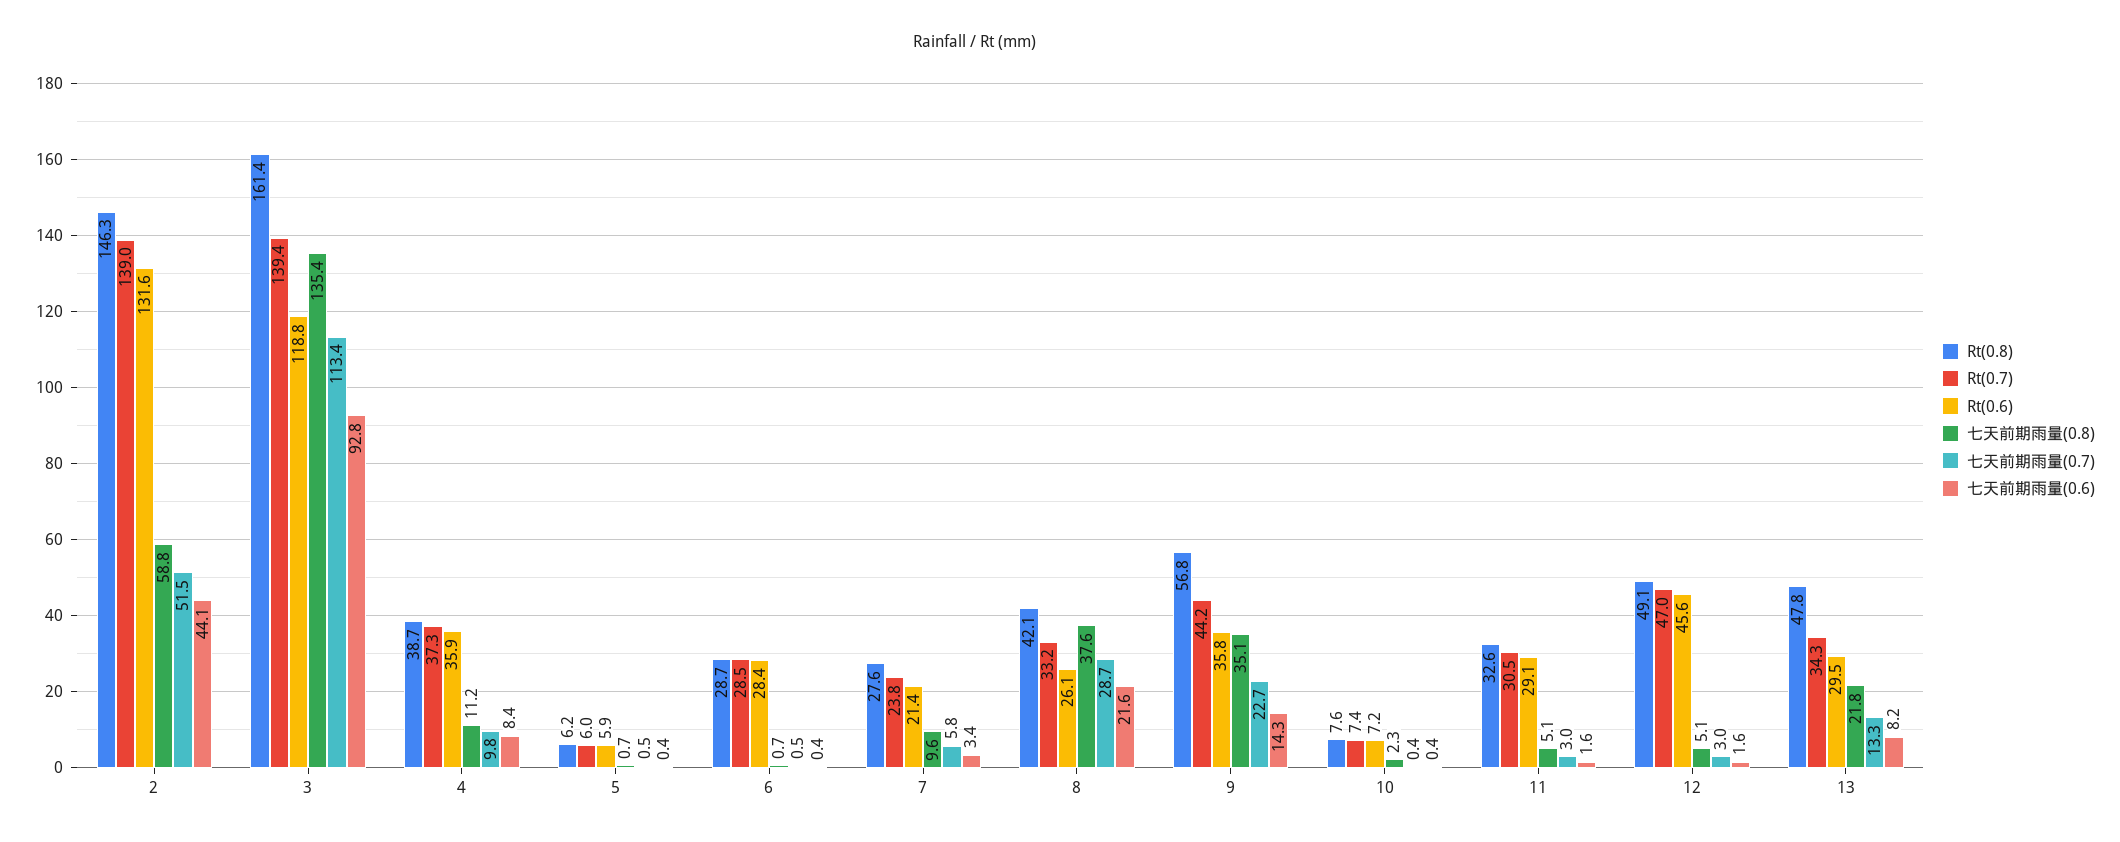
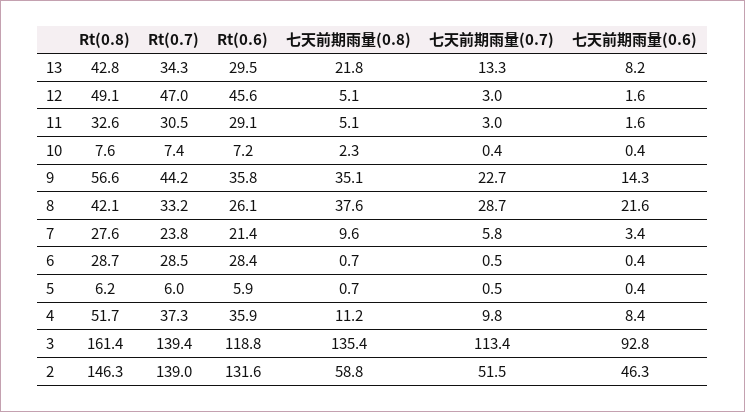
  {
    "Rt(0.8)": {
      "2": 146.3,
      "3": 161.4,
-     "4": 38.7,
+     "4": 51.7,
      "5": 6.2,
      "6": 28.7,
      "7": 27.6,
      "8": 42.1,
-     "9": 56.8,
+     "9": 56.6,
      "10": 7.6,
      "11": 32.6,
      "12": 49.1,
-     "13": 47.8
+     "13": 42.8
    },
    "Rt(0.7)": {
      "2": 139,
      "3": 139.4,
      "4": 37.3,
      "5": 6,
      "6": 28.5,
      "7": 23.8,
      "8": 33.2,
      "9": 44.2,
      "10": 7.4,
      "11": 30.5,
      "12": 47,
      "13": 34.3
    },
    "Rt(0.6)": {
      "2": 131.6,
      "3": 118.8,
      "4": 35.9,
      "5": 5.9,
      "6": 28.4,
      "7": 21.4,
      "8": 26.1,
      "9": 35.8,
      "10": 7.2,
      "11": 29.1,
      "12": 45.6,
      "13": 29.5
    },
    "七天前期雨量(0.8)": {
      "2": 58.8,
      "3": 135.4,
      "4": 11.2,
      "5": 0.7,
      "6": 0.7,
      "7": 9.6,
      "8": 37.6,
      "9": 35.1,
      "10": 2.3,
      "11": 5.1,
      "12": 5.1,
      "13": 21.8
    },
    "七天前期雨量(0.7)": {
      "2": 51.5,
      "3": 113.4,
      "4": 9.8,
      "5": 0.5,
      "6": 0.5,
      "7": 5.8,
      "8": 28.7,
      "9": 22.7,
      "10": 0.4,
      "11": 3,
      "12": 3,
      "13": 13.3
    },
    "七天前期雨量(0.6)": {
-     "2": 44.1,
+     "2": 46.3,
      "3": 92.8,
      "4": 8.4,
      "5": 0.4,
      "6": 0.4,
      "7": 3.4,
      "8": 21.6,
      "9": 14.3,
      "10": 0.4,
      "11": 1.6,
      "12": 1.6,
      "13": 8.2
    }
  }

